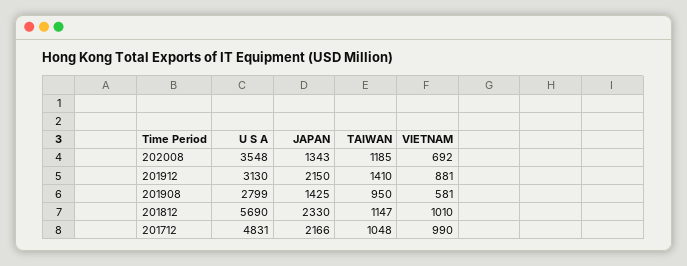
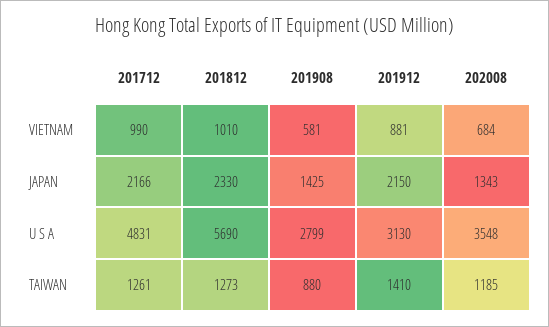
  {
    "U S A": {
      "202008": 3548,
      "201912": 3130,
      "201908": 2799,
      "201812": 5690,
      "201712": 4831
    },
    "JAPAN": {
      "202008": 1343,
      "201912": 2150,
      "201908": 1425,
      "201812": 2330,
      "201712": 2166
    },
    "TAIWAN": {
      "202008": 1185,
      "201912": 1410,
-     "201908": 950,
+     "201908": 880,
-     "201812": 1147,
+     "201812": 1273,
-     "201712": 1048
+     "201712": 1261
    },
    "VIETNAM": {
-     "202008": 692,
+     "202008": 684,
      "201912": 881,
      "201908": 581,
      "201812": 1010,
      "201712": 990
    }
  }

